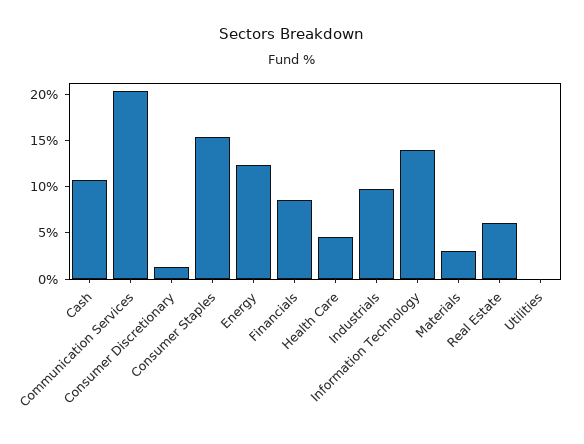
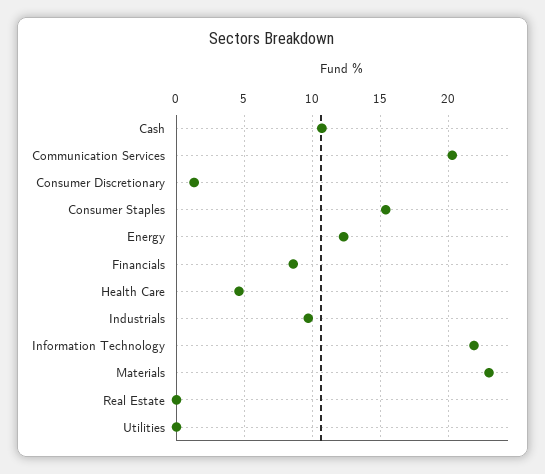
  {
    "Cash": 10.5,
    "Communication Services": 20.5,
    "Consumer Discretionary": 1.5,
    "Consumer Staples": 15.5,
    "Energy": 12.5,
    "Financials": 8.5,
    "Health Care": 4.5,
    "Industrials": 9.5,
-   "Information Technology": 14,
+   "Information Technology": 22,
-   "Materials": 3,
+   "Materials": 23,
-   "Real Estate": 6,
+   "Real Estate": 0,
    "Utilities": 0
  }

